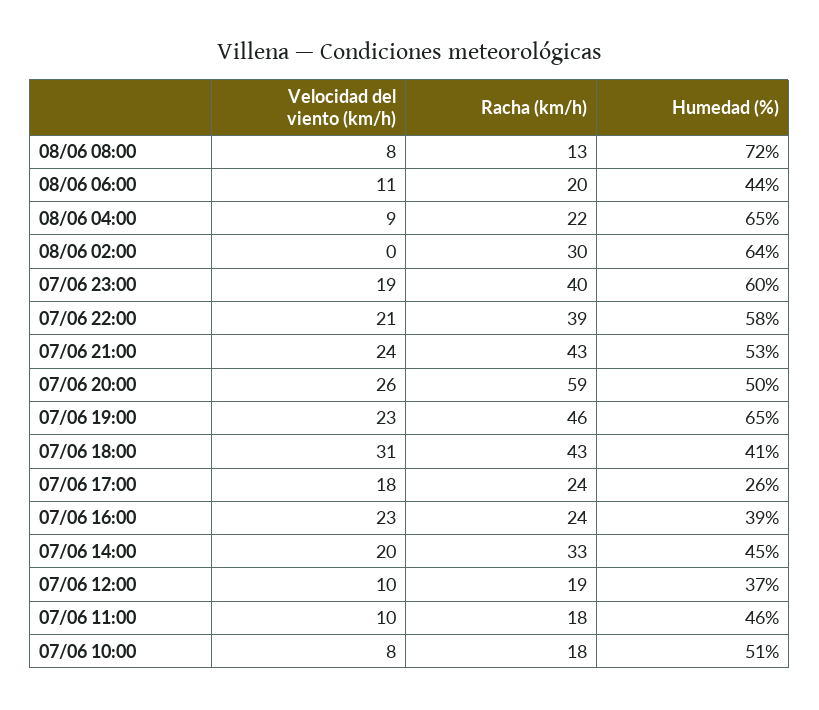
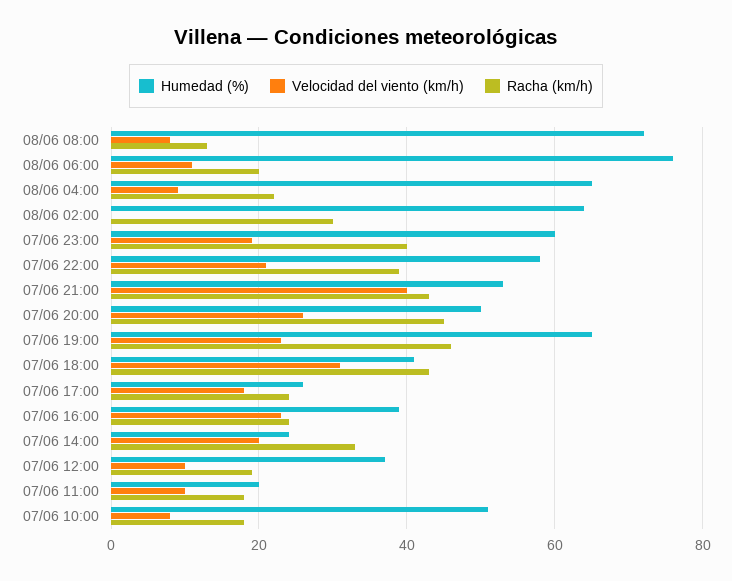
  {
    "Velocidad del viento (km/h)": {
      "08/06 08:00": 8,
      "08/06 06:00": 11,
      "08/06 04:00": 9,
      "08/06 02:00": 0,
      "07/06 23:00": 19,
      "07/06 22:00": 21,
-     "07/06 21:00": 24,
+     "07/06 21:00": 40,
      "07/06 20:00": 26,
      "07/06 19:00": 23,
      "07/06 18:00": 31,
      "07/06 17:00": 18,
      "07/06 16:00": 23,
      "07/06 14:00": 20,
      "07/06 12:00": 10,
      "07/06 11:00": 10,
      "07/06 10:00": 8
    },
    "Racha (km/h)": {
      "08/06 08:00": 13,
      "08/06 06:00": 20,
      "08/06 04:00": 22,
      "08/06 02:00": 30,
      "07/06 23:00": 40,
      "07/06 22:00": 39,
      "07/06 21:00": 43,
-     "07/06 20:00": 59,
+     "07/06 20:00": 45,
      "07/06 19:00": 46,
      "07/06 18:00": 43,
      "07/06 17:00": 24,
      "07/06 16:00": 24,
      "07/06 14:00": 33,
      "07/06 12:00": 19,
      "07/06 11:00": 18,
      "07/06 10:00": 18
    },
    "Humedad (%)": {
      "08/06 08:00": 72,
-     "08/06 06:00": 44,
+     "08/06 06:00": 75,
      "08/06 04:00": 65,
      "08/06 02:00": 64,
      "07/06 23:00": 60,
      "07/06 22:00": 58,
      "07/06 21:00": 53,
      "07/06 20:00": 50,
      "07/06 19:00": 65,
      "07/06 18:00": 41,
      "07/06 17:00": 26,
      "07/06 16:00": 39,
-     "07/06 14:00": 45,
+     "07/06 14:00": 25,
      "07/06 12:00": 37,
-     "07/06 11:00": 46,
+     "07/06 11:00": 20,
      "07/06 10:00": 51
    }
  }

